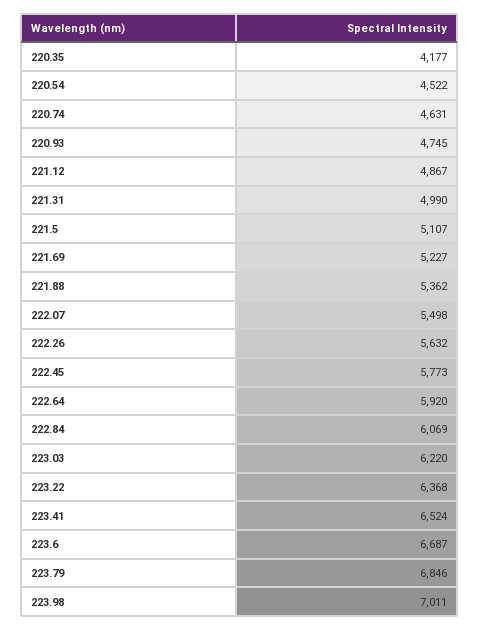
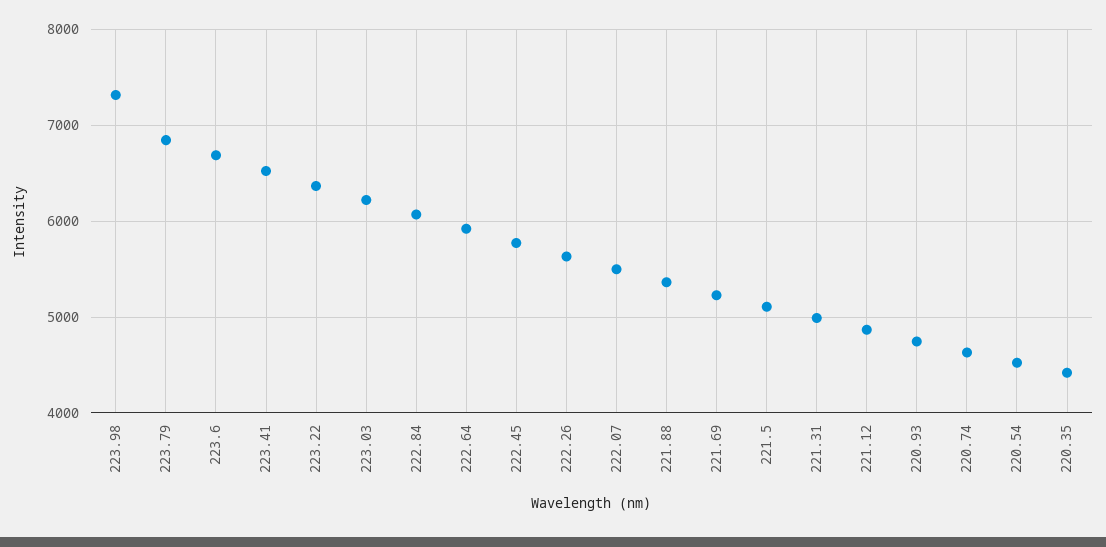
  {
-   "220.35": 4177,
+   "220.35": 4400,
    "220.54": 4522,
    "220.74": 4631,
    "220.93": 4745,
    "221.12": 4867,
    "221.31": 4990,
    "221.5": 5107,
    "221.69": 5227,
    "221.88": 5362,
    "222.07": 5498,
    "222.26": 5632,
    "222.45": 5773,
    "222.64": 5920,
    "222.84": 6069,
    "223.03": 6220,
    "223.22": 6368,
    "223.41": 6524,
    "223.6": 6687,
    "223.79": 6846,
-   "223.98": 7011
+   "223.98": 7300
  }

